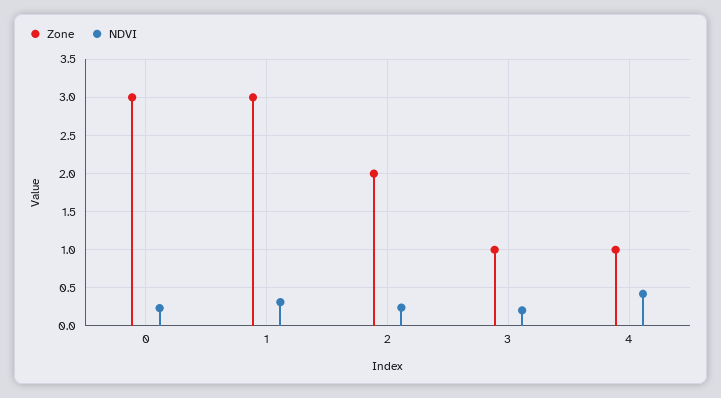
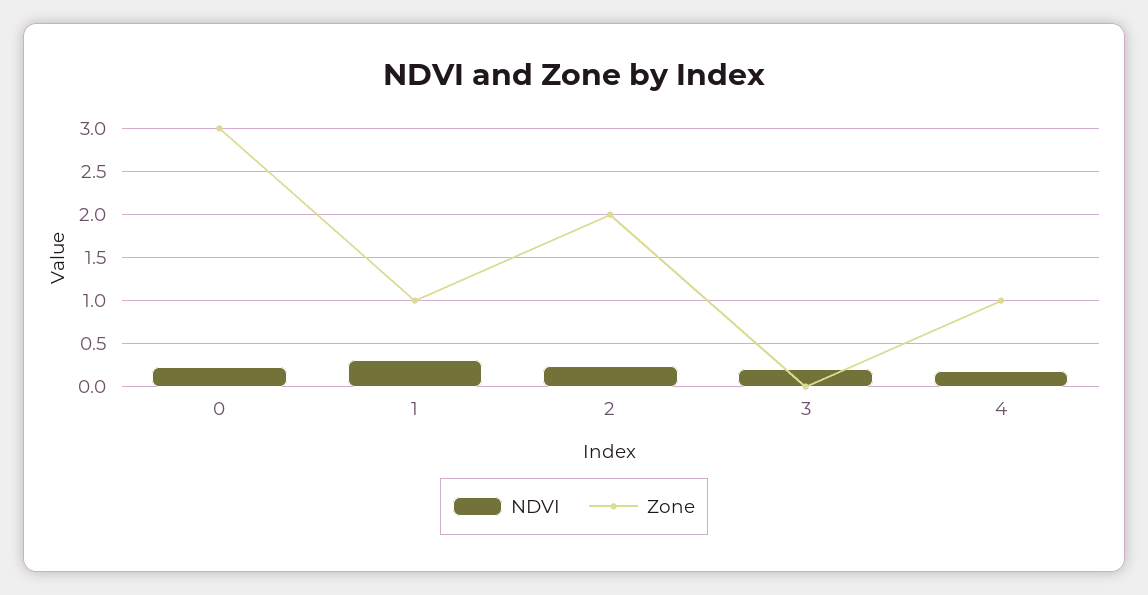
  {
    "Zone": {
      "0": 3,
-     "1": 3,
+     "1": 1,
      "2": 2,
-     "3": 1,
+     "3": 0,
      "4": 1
    },
    "NDVI": {
      "0": 0.2,
      "1": 0.3,
      "2": 0.2,
      "3": 0.2,
-     "4": 0.4
+     "4": 0.2
    }
  }

